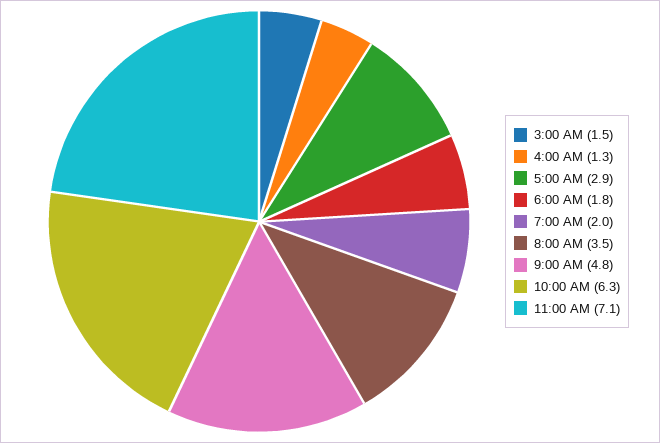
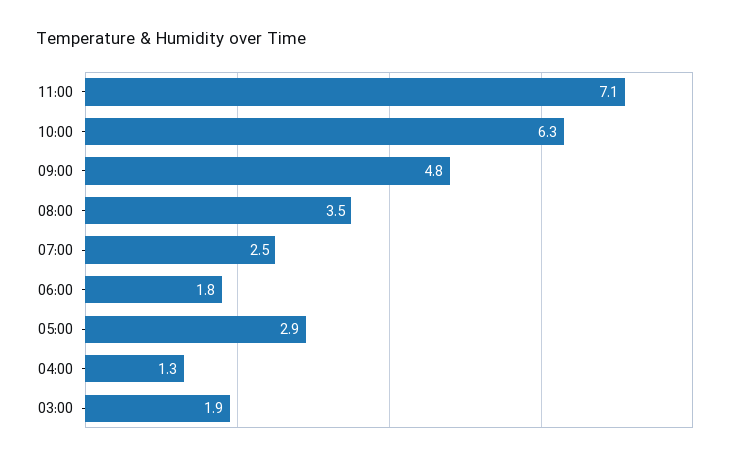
  {
-   "3:00 AM": 1.5,
+   "3:00 AM": 1.9,
    "4:00 AM": 1.3,
    "5:00 AM": 2.9,
    "6:00 AM": 1.8,
-   "7:00 AM": 2,
+   "7:00 AM": 2.5,
    "8:00 AM": 3.5,
    "9:00 AM": 4.8,
    "10:00 AM": 6.3,
    "11:00 AM": 7.1
  }

